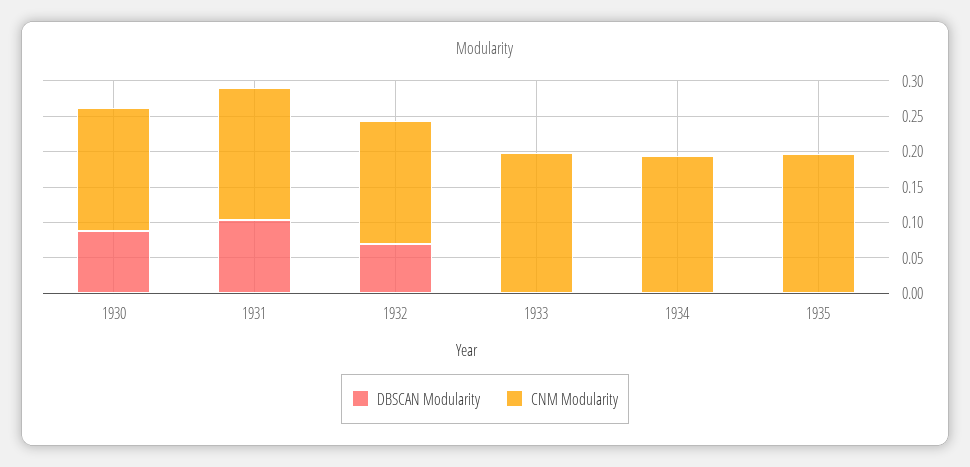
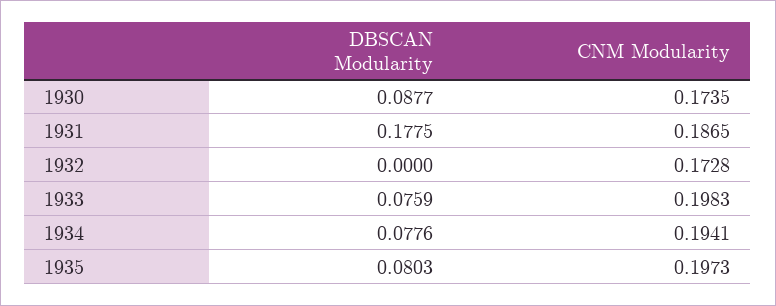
  {
    "DBSCAN Modularity": {
      "1930": 0.0877,
-     "1931": 0.1,
+     "1931": 0.1775,
-     "1932": 0.075,
+     "1932": 0,
-     "1933": 0,
+     "1933": 0.0759,
-     "1934": 0,
+     "1934": 0.0776,
-     "1935": 0
+     "1935": 0.0803
    },
    "CNM Modularity": {
      "1930": 0.1735,
      "1931": 0.1865,
      "1932": 0.1728,
      "1933": 0.1983,
      "1934": 0.1941,
      "1935": 0.1973
    }
  }

